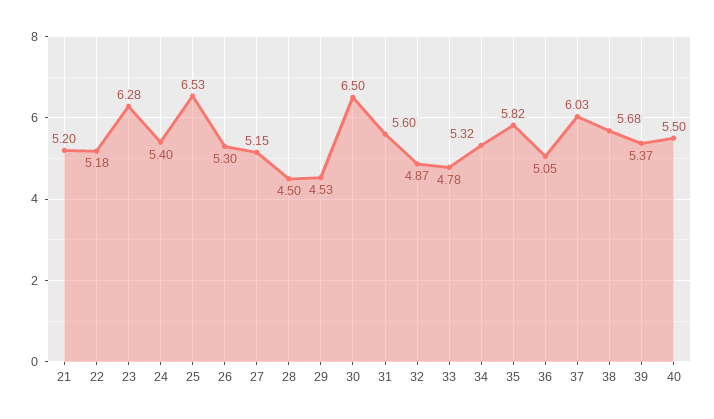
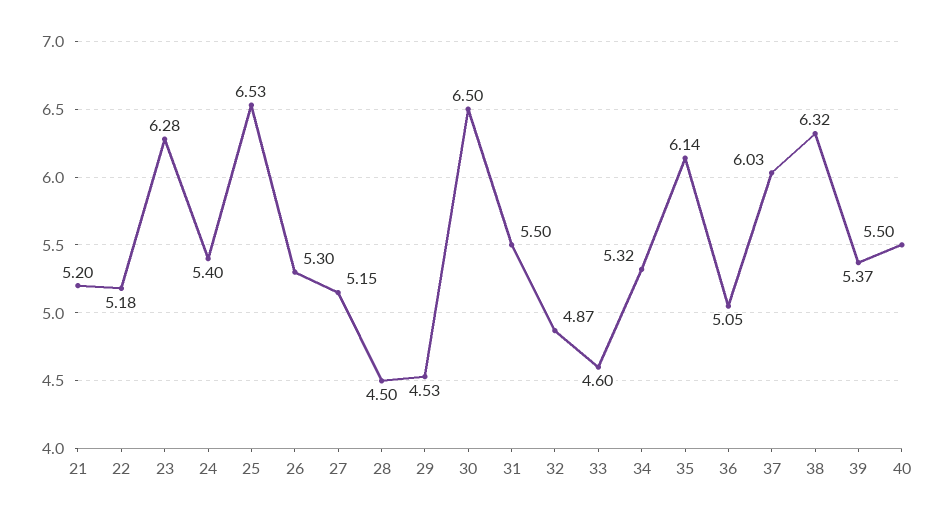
  {
    "21": 5.2,
    "22": 5.18,
    "23": 6.28,
    "24": 5.4,
    "25": 6.53,
    "26": 5.3,
    "27": 5.15,
    "28": 4.5,
    "29": 4.53,
    "30": 6.5,
-   "31": 5.6,
+   "31": 5.5,
    "32": 4.87,
-   "33": 4.78,
+   "33": 4.6,
    "34": 5.32,
-   "35": 5.82,
+   "35": 6.14,
    "36": 5.05,
    "37": 6.03,
-   "38": 5.68,
+   "38": 6.32,
    "39": 5.37,
    "40": 5.5
  }

